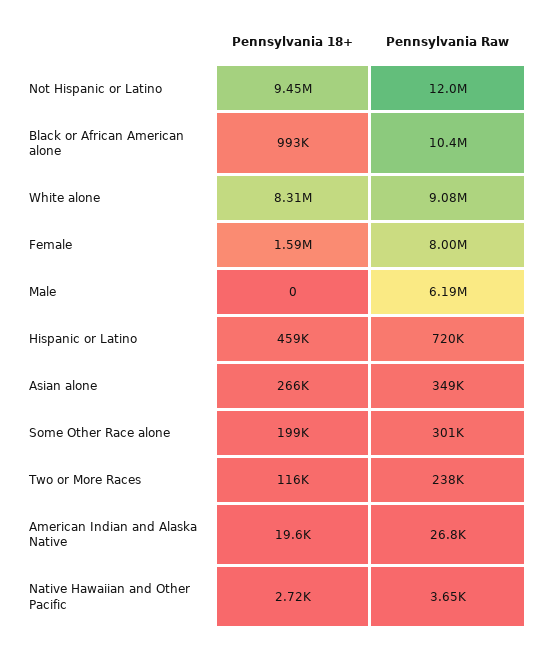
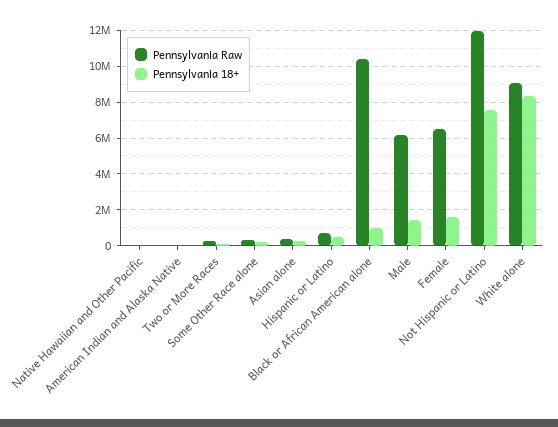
  {
    "Pennsylvania 18+": {
-     "Not Hispanic or Latino": 9450000,
+     "Not Hispanic or Latino": 7500000,
      "Black or African American alone": 993000,
      "White alone": 8310000,
      "Female": 1590000,
-     "Male": 0,
+     "Male": 1500000,
      "Hispanic or Latino": 459000,
      "Asian alone": 266000,
      "Some Other Race alone": 199000,
      "Two or More Races": 116000,
      "American Indian and Alaska Native": 19600,
      "Native Hawaiian and Other Pacific": 2720
    },
    "Pennsylvania Raw": {
      "Not Hispanic or Latino": 12000000,
      "Black or African American alone": 10400000,
      "White alone": 9080000,
-     "Female": 8000000,
+     "Female": 6500000,
      "Male": 6190000,
      "Hispanic or Latino": 720000,
      "Asian alone": 349000,
      "Some Other Race alone": 301000,
      "Two or More Races": 238000,
      "American Indian and Alaska Native": 26800,
      "Native Hawaiian and Other Pacific": 3650
    }
  }

